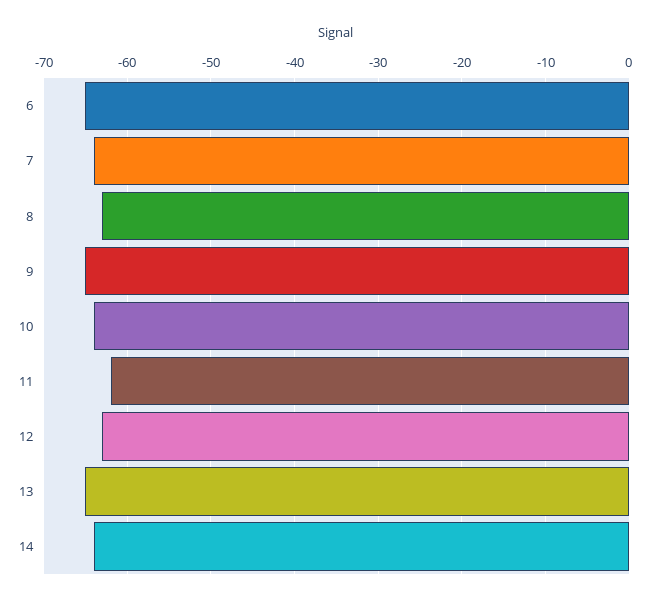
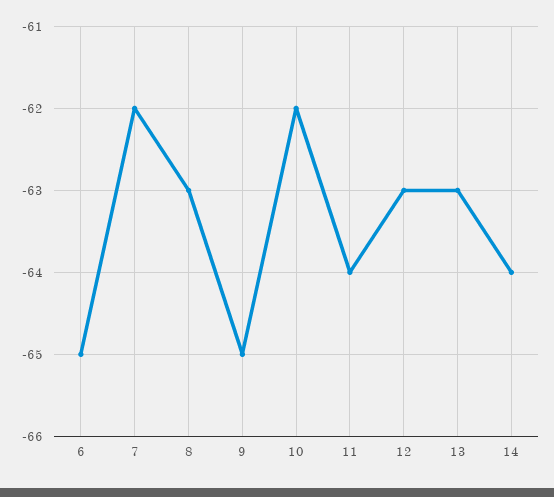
  {
    "6": -65,
-   "7": -64,
+   "7": -62,
    "8": -63,
    "9": -65,
-   "10": -64,
+   "10": -62,
-   "11": -62,
+   "11": -64,
    "12": -63,
-   "13": -65,
+   "13": -63,
    "14": -64
  }

